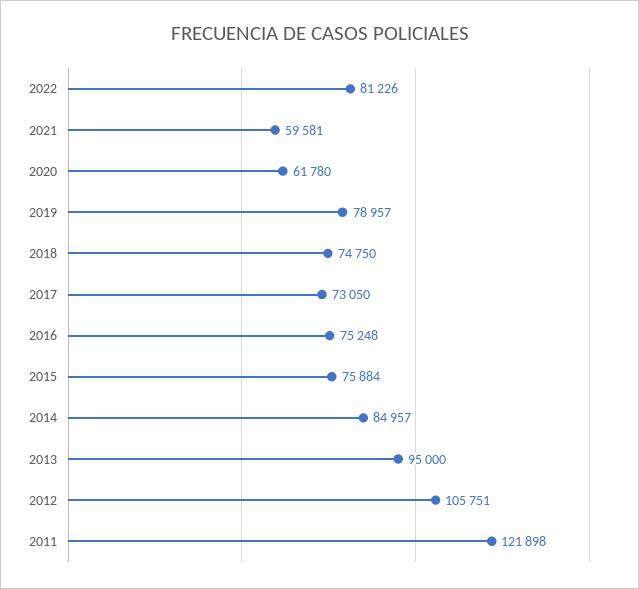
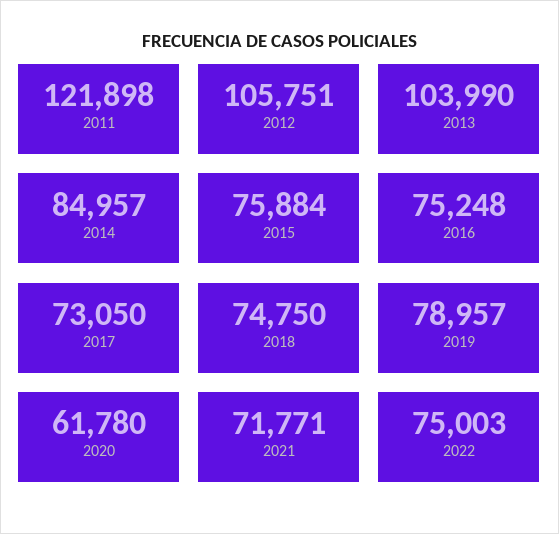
  {
-   "2022": 81226,
+   "2022": 75003,
-   "2021": 59581,
+   "2021": 71771,
    "2020": 61780,
    "2019": 78957,
    "2018": 74750,
    "2017": 73050,
    "2016": 75248,
    "2015": 75884,
    "2014": 84957,
-   "2013": 95000,
+   "2013": 103990,
    "2012": 105751,
    "2011": 121898
  }

